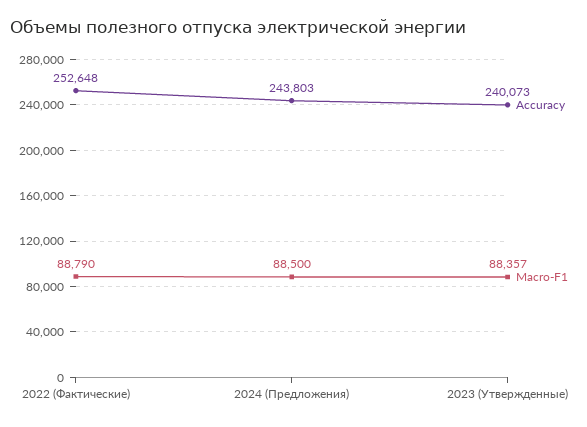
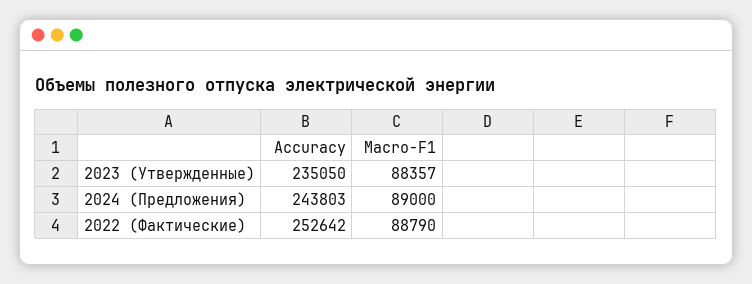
  {
    "Accuracy": {
-     "2022 (Фактические)": 252648,
+     "2022 (Фактические)": 252642,
      "2024 (Предложения)": 243803,
-     "2023 (Утвержденные)": 240073
+     "2023 (Утвержденные)": 235050
    },
    "Macro-F1": {
      "2022 (Фактические)": 88790,
-     "2024 (Предложения)": 88500,
+     "2024 (Предложения)": 89000,
      "2023 (Утвержденные)": 88357
    }
  }

